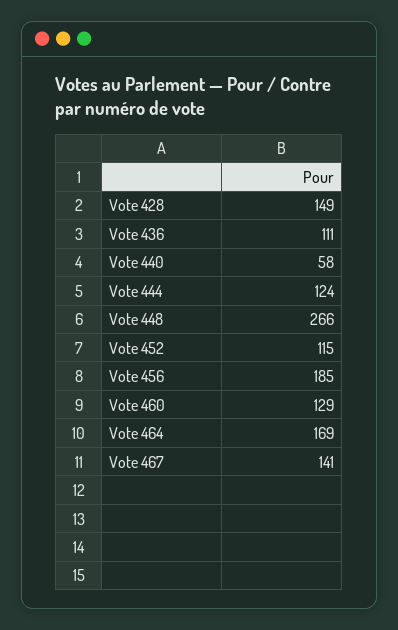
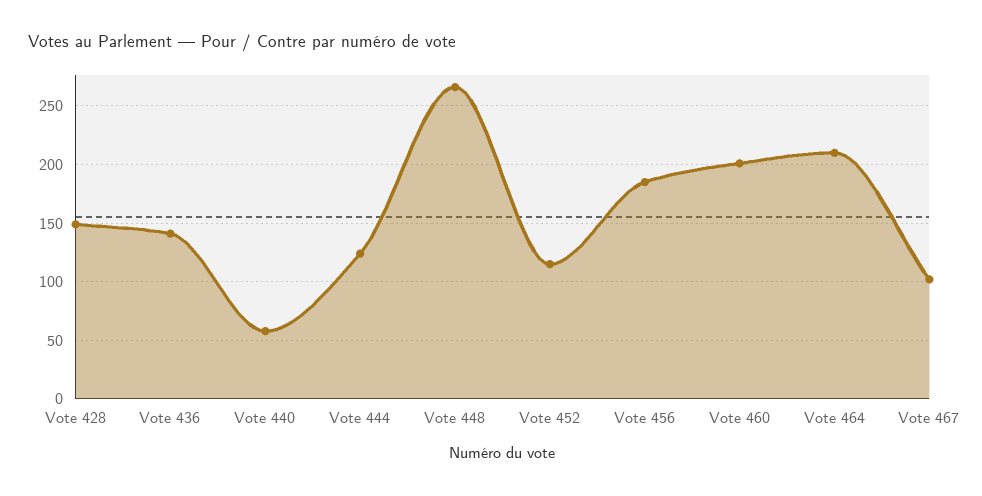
  {
    "Vote 428": 149,
-   "Vote 436": 111,
+   "Vote 436": 140,
    "Vote 440": 58,
    "Vote 444": 124,
    "Vote 448": 266,
    "Vote 452": 115,
    "Vote 456": 185,
-   "Vote 460": 129,
+   "Vote 460": 200,
-   "Vote 464": 169,
+   "Vote 464": 210,
-   "Vote 467": 141
+   "Vote 467": 100
  }

